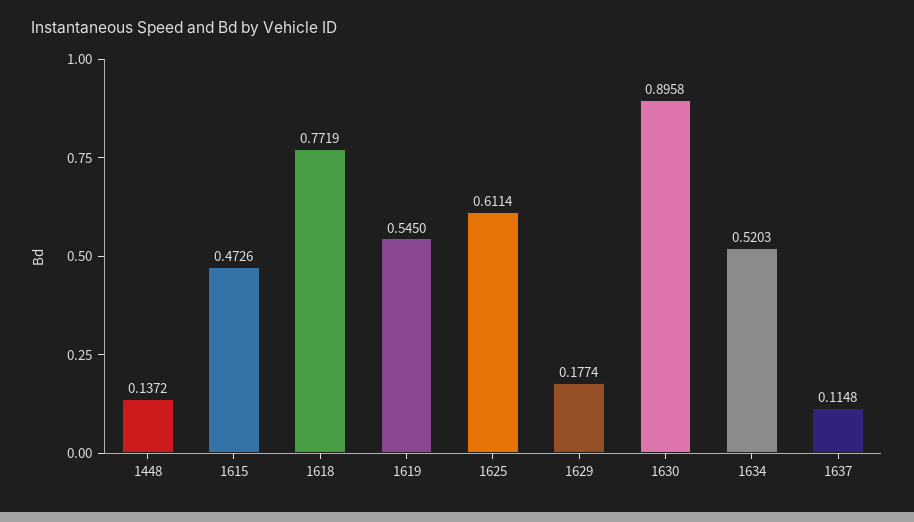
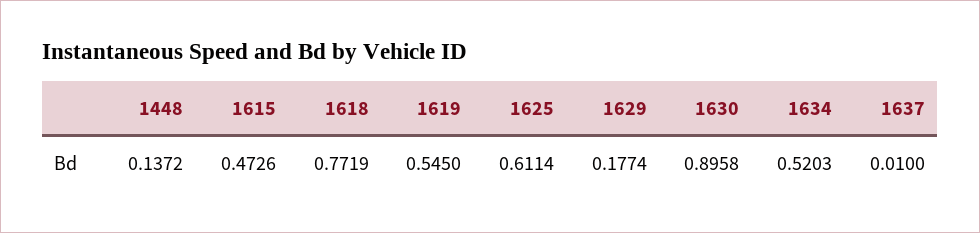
  {
    "1448": 0.1372,
    "1615": 0.4726,
    "1618": 0.7719,
    "1619": 0.545,
    "1625": 0.6114,
    "1629": 0.1774,
    "1630": 0.8958,
    "1634": 0.5203,
-   "1637": 0.1148
+   "1637": 0.01
  }

